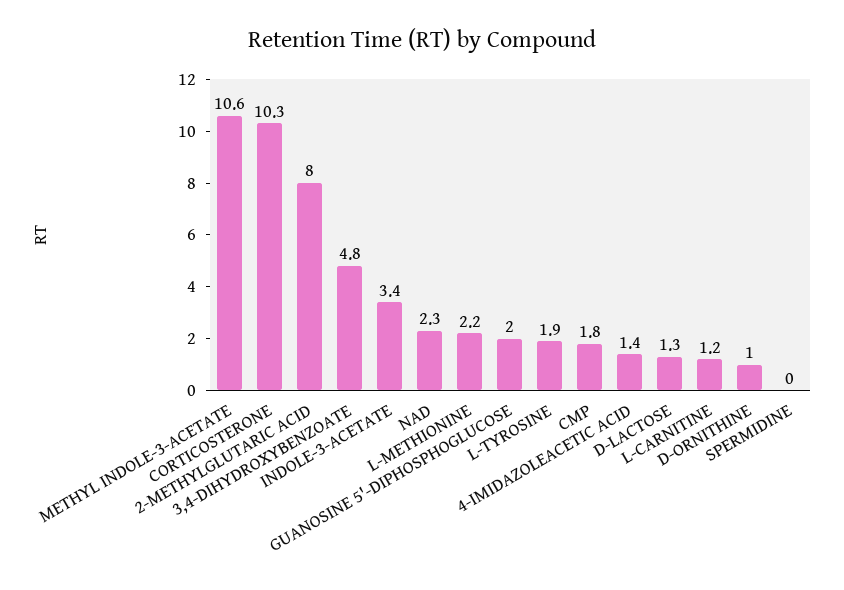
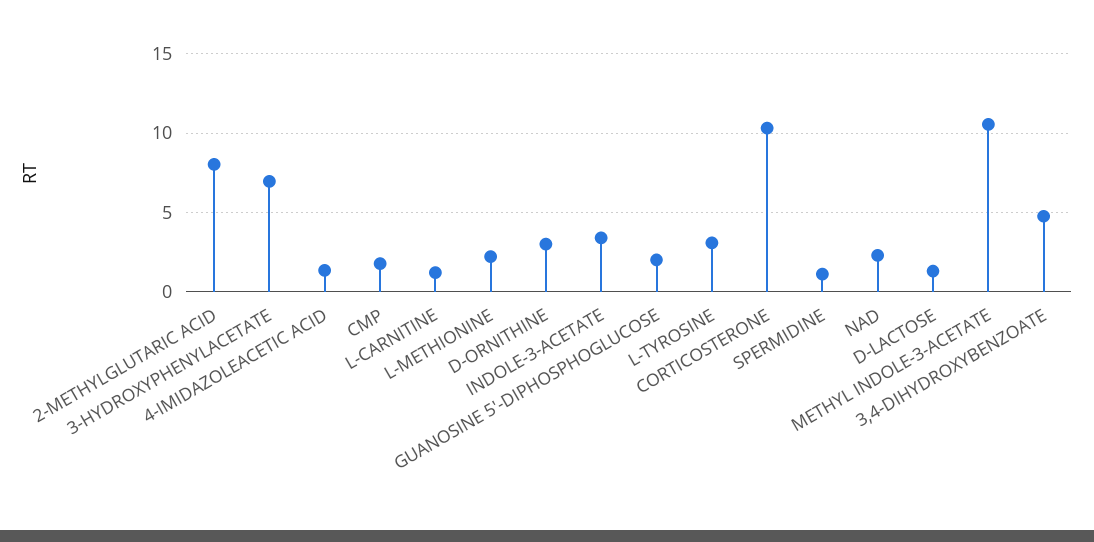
  {
    "METHYL INDOLE-3-ACETATE": 10.6,
    "CORTICOSTERONE": 10.3,
    "2-METHYLGLUTARIC ACID": 8,
    "3,4-DIHYDROXYBENZOATE": 4.8,
    "INDOLE-3-ACETATE": 3.4,
    "NAD": 2.3,
    "L-METHIONINE": 2.2,
    "GUANOSINE 5'-DIPHOSPHOGLUCOSE": 2,
-   "L-TYROSINE": 1.9,
+   "L-TYROSINE": 3,
    "CMP": 1.8,
    "4-IMIDAZOLEACETIC ACID": 1.4,
    "D-LACTOSE": 1.3,
    "L-CARNITINE": 1.2,
-   "D-ORNITHINE": 1,
+   "D-ORNITHINE": 3,
-   "SPERMIDINE": 0
+   "SPERMIDINE": 1,
+   "3-HYDROXYPHENYLACETATE": 7
  }

